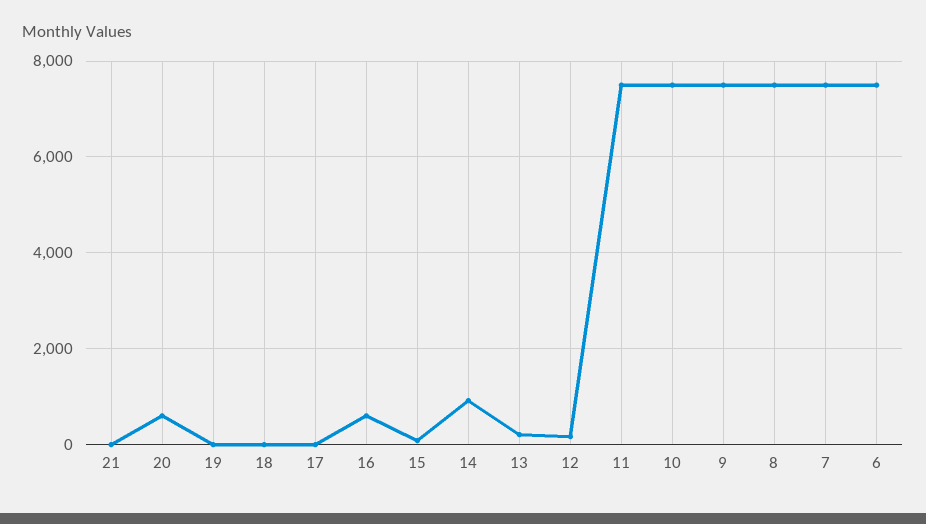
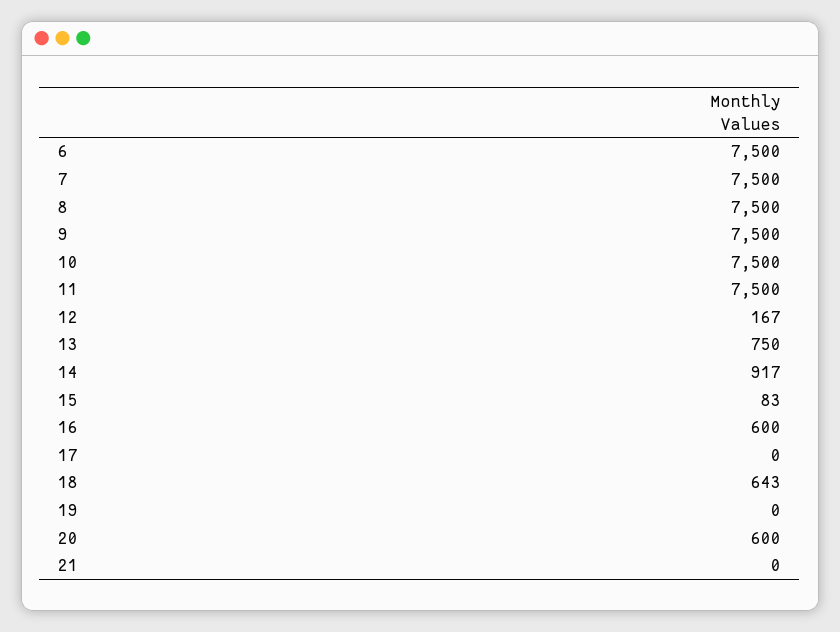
  {
    "21": 0,
    "20": 600,
    "19": 0,
-   "18": 0,
+   "18": 643,
    "17": 0,
    "16": 600,
    "15": 83,
    "14": 917,
-   "13": 200,
+   "13": 750,
    "12": 167,
    "11": 7500,
    "10": 7500,
    "9": 7500,
    "8": 7500,
    "7": 7500,
    "6": 7500
  }

